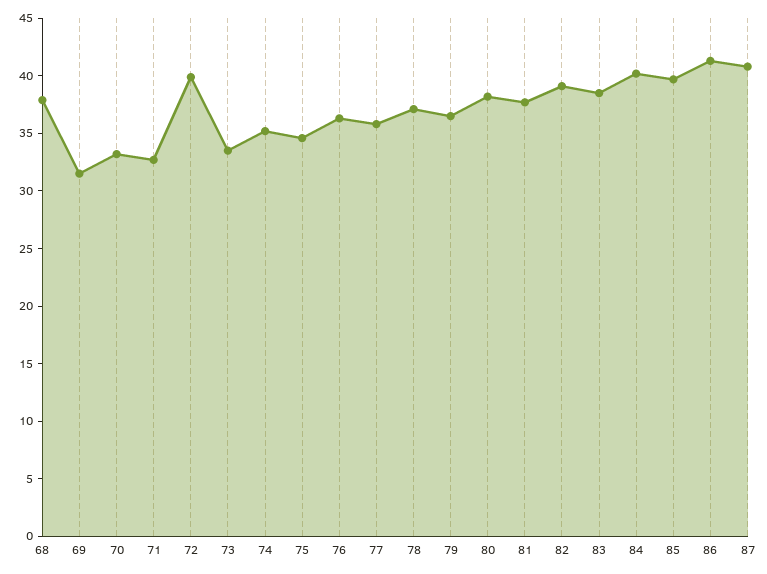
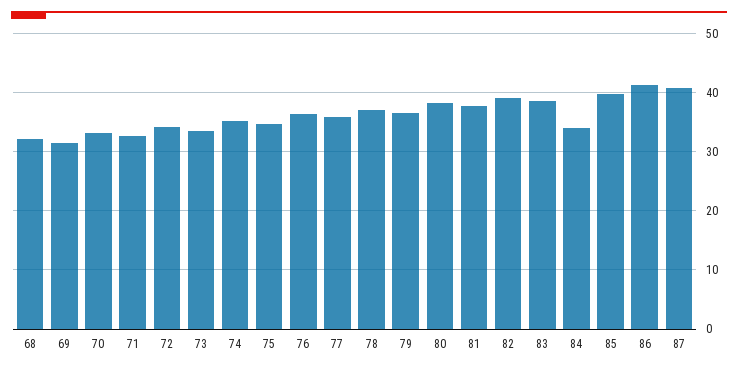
  {
-   "68": 38,
+   "68": 32,
    "69": 32,
    "70": 33,
    "71": 33,
-   "72": 40,
+   "72": 34,
    "73": 34,
    "74": 35,
    "75": 35,
    "76": 36,
    "77": 36,
    "78": 37,
    "79": 37,
    "80": 38,
    "81": 38,
    "82": 39,
    "83": 39,
-   "84": 40,
+   "84": 34,
    "85": 40,
    "86": 41,
    "87": 41
  }

